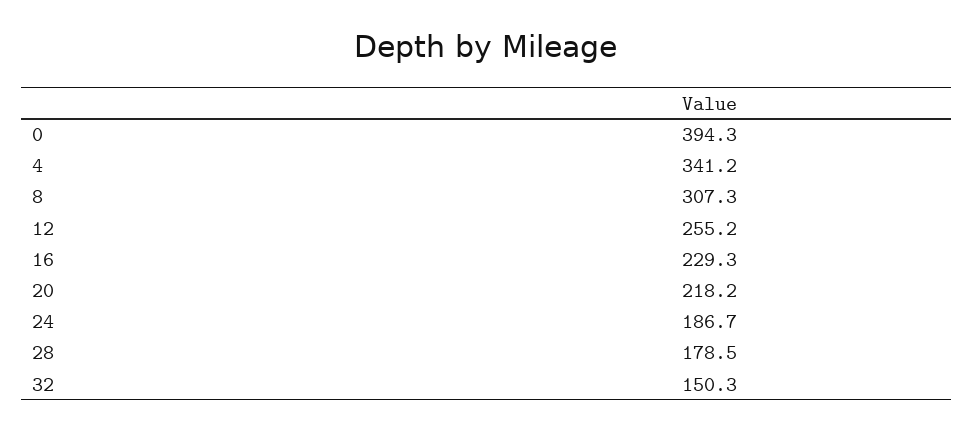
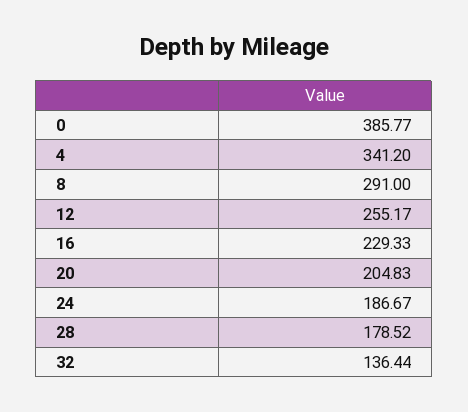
  {
-   "0": 394.3,
+   "0": 385.77,
    "4": 341.2,
-   "8": 307.3,
+   "8": 291,
    "12": 255.17,
    "16": 229.33,
-   "20": 218.2,
+   "20": 204.83,
    "24": 186.67,
    "28": 178.52,
-   "32": 150.3
+   "32": 136.44
  }

